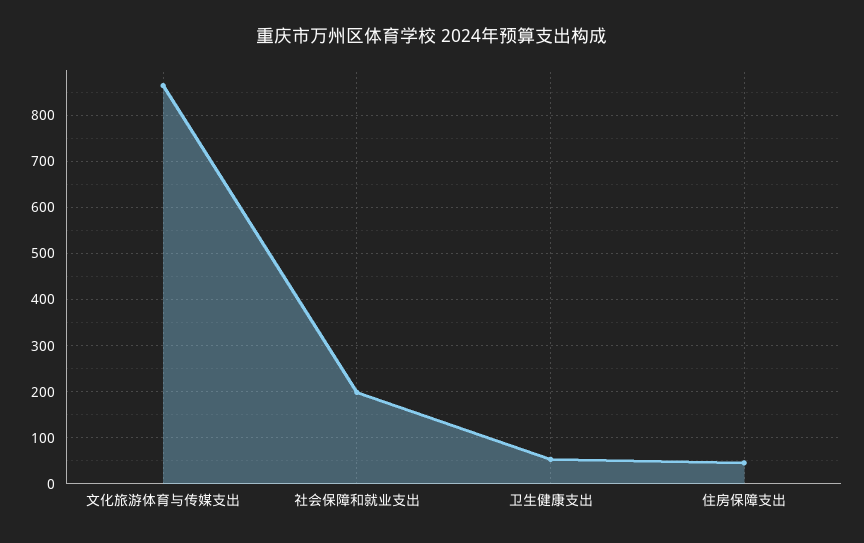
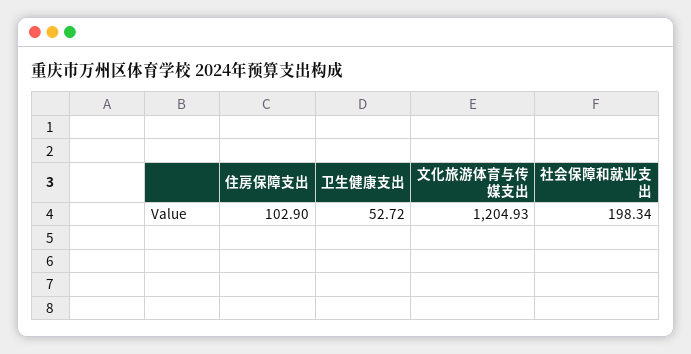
  {
-   "文化旅游体育与传媒支出": 860,
+   "文化旅游体育与传媒支出": 1204.93,
    "社会保障和就业支出": 198.34,
    "卫生健康支出": 52.72,
-   "住房保障支出": 40
+   "住房保障支出": 102.9
  }

